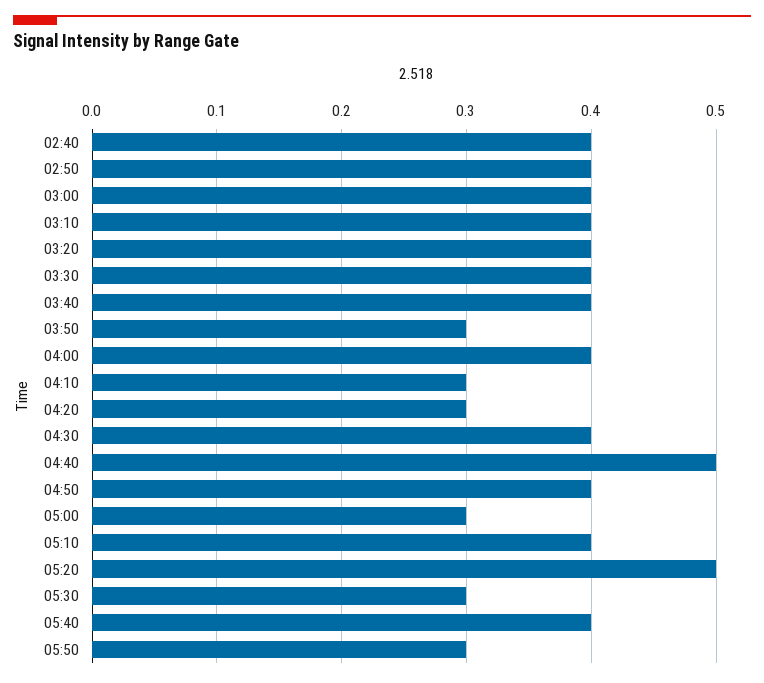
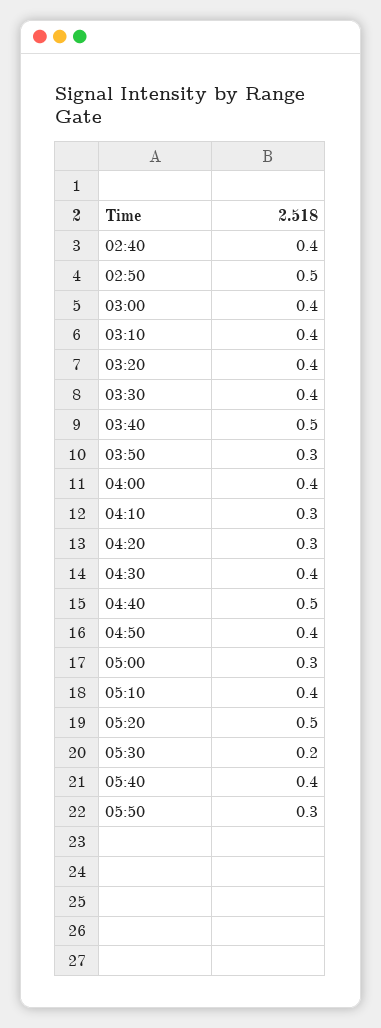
  {
    "02:40": 0.4,
-   "02:50": 0.4,
+   "02:50": 0.5,
    "03:00": 0.4,
    "03:10": 0.4,
    "03:20": 0.4,
    "03:30": 0.4,
-   "03:40": 0.4,
+   "03:40": 0.5,
    "03:50": 0.3,
    "04:00": 0.4,
    "04:10": 0.3,
    "04:20": 0.3,
    "04:30": 0.4,
    "04:40": 0.5,
    "04:50": 0.4,
    "05:00": 0.3,
    "05:10": 0.4,
    "05:20": 0.5,
-   "05:30": 0.3,
+   "05:30": 0.2,
    "05:40": 0.4,
    "05:50": 0.3
  }

